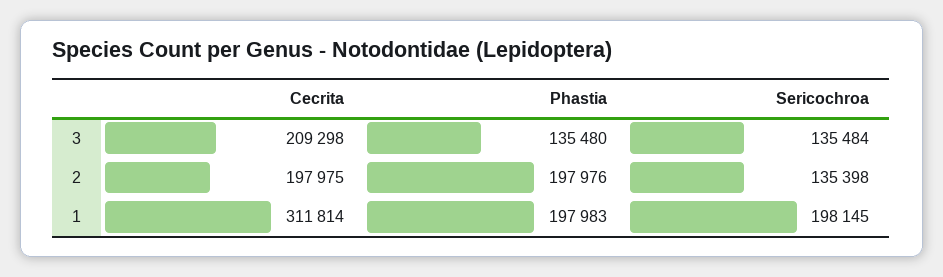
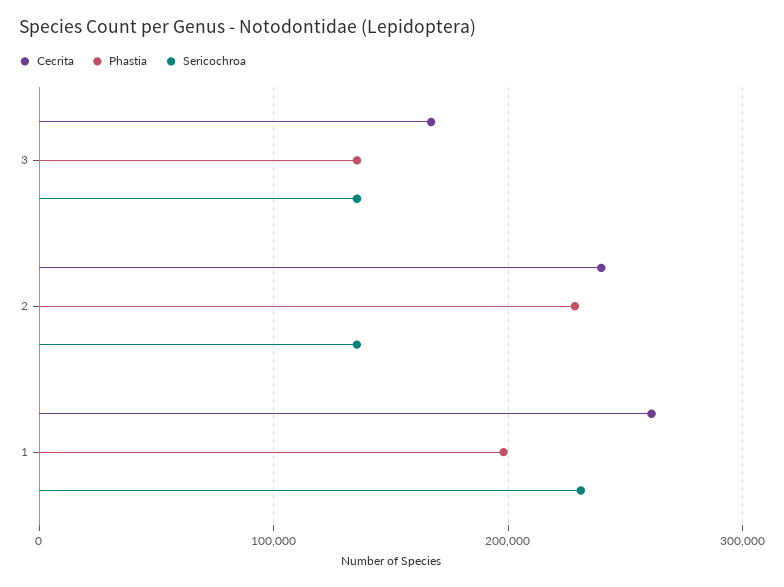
  {
    "Cecrita": {
-     "3": 209298,
+     "3": 170000,
-     "2": 197975,
+     "2": 240000,
-     "1": 311814
+     "1": 260000
    },
    "Phastia": {
      "3": 135480,
-     "2": 197976,
+     "2": 230000,
      "1": 197983
    },
    "Sericochroa": {
      "3": 135484,
      "2": 135398,
-     "1": 198145
+     "1": 230000
    }
  }

